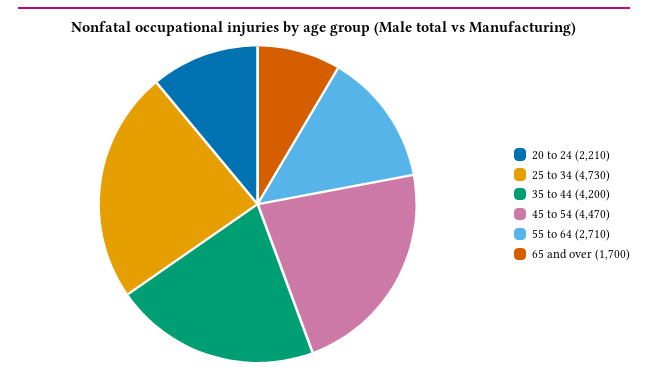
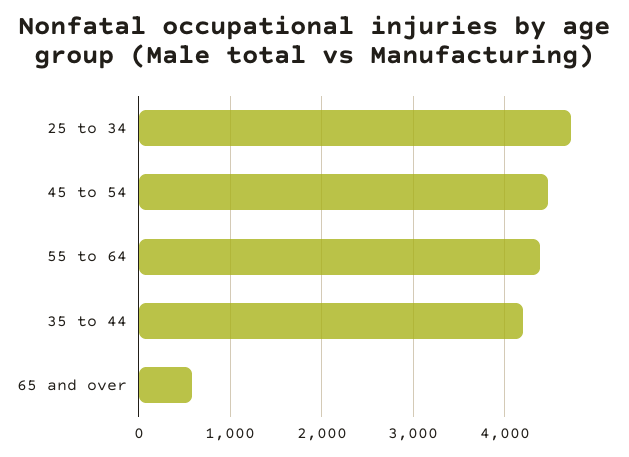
  {
-   "20 to 24": 2210,
    "25 to 34": 4730,
    "35 to 44": 4200,
    "45 to 54": 4470,
-   "55 to 64": 2710,
+   "55 to 64": 4400,
-   "65 and over": 1700
+   "65 and over": 600
  }

